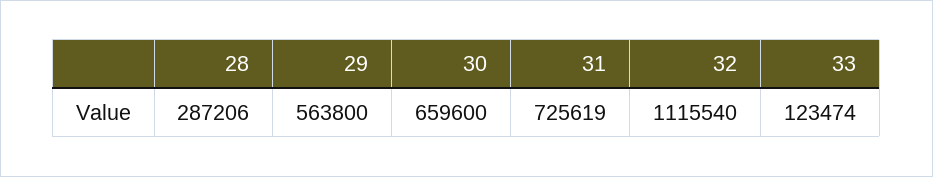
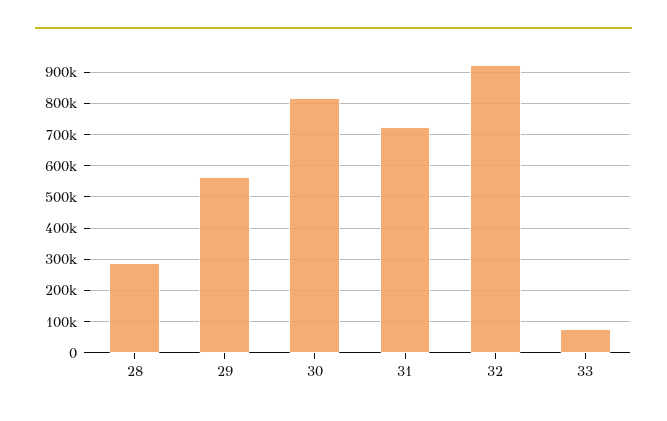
  {
    "28": 287206,
    "29": 563800,
-   "30": 659600,
+   "30": 820000,
    "31": 725619,
-   "32": 1115540,
+   "32": 920000,
-   "33": 123474
+   "33": 80000
  }

